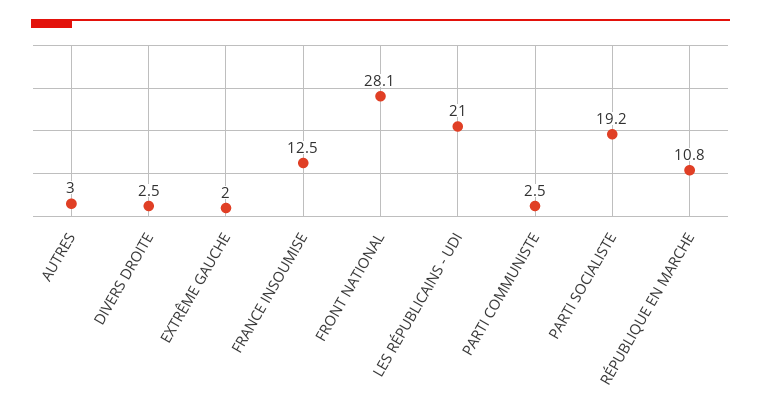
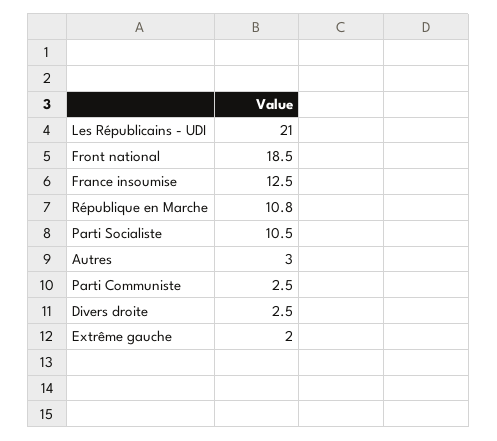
  {
    "AUTRES": 3,
    "DIVERS DROITE": 2.5,
    "EXTRÊME GAUCHE": 2,
    "FRANCE INSOUMISE": 12.5,
-   "FRONT NATIONAL": 28.1,
+   "FRONT NATIONAL": 18.5,
    "LES RÉPUBLICAINS - UDI": 21,
    "PARTI COMMUNISTE": 2.5,
-   "PARTI SOCIALISTE": 19.2,
+   "PARTI SOCIALISTE": 10.5,
    "RÉPUBLIQUE EN MARCHE": 10.8
  }

